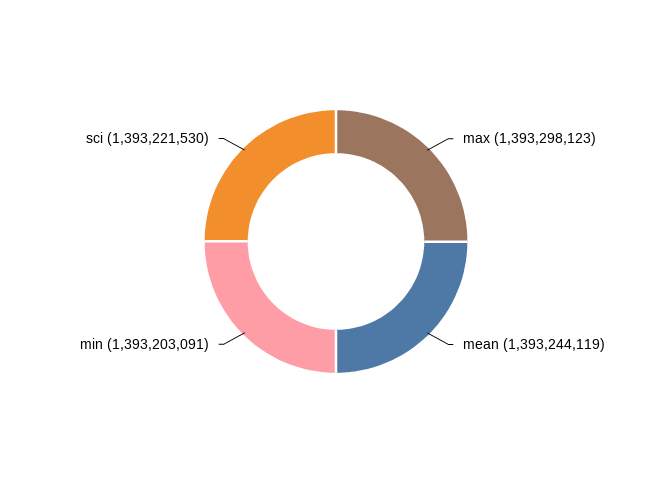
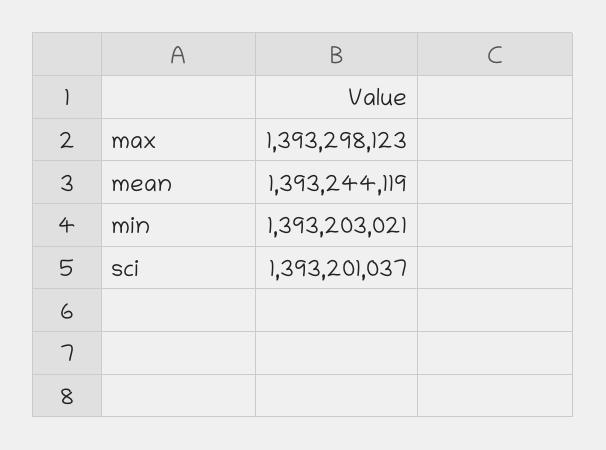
  {
    "max": 1393298123,
    "mean": 1393244119,
-   "min": 1393203091,
+   "min": 1393203021,
-   "sci": 1393221530
+   "sci": 1393201037
  }

